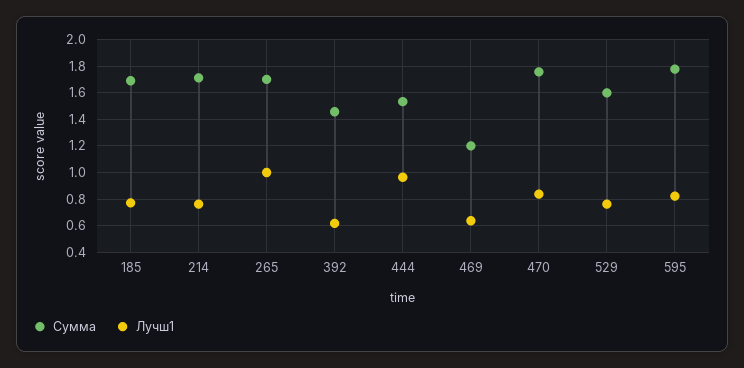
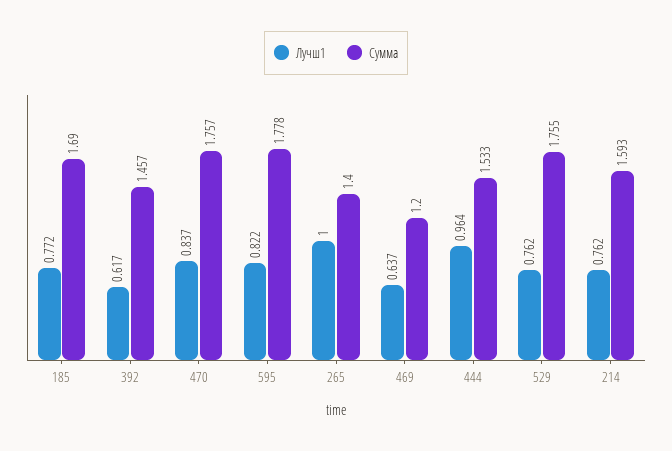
  {
    "Сумма": {
      "185": 1.69,
-     "214": 1.7,
+     "214": 1.593,
-     "265": 1.7,
+     "265": 1.4,
      "392": 1.457,
      "444": 1.533,
      "469": 1.2,
      "470": 1.757,
-     "529": 1.6,
+     "529": 1.755,
      "595": 1.778
    },
    "Лучш1": {
      "185": 0.772,
      "214": 0.762,
      "265": 1,
      "392": 0.617,
      "444": 0.964,
      "469": 0.637,
      "470": 0.837,
      "529": 0.762,
      "595": 0.822
    }
  }

